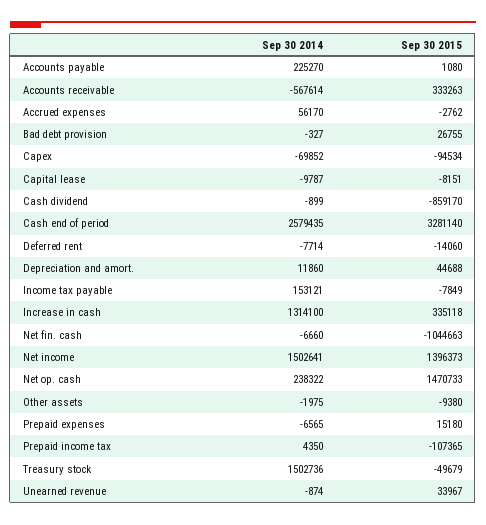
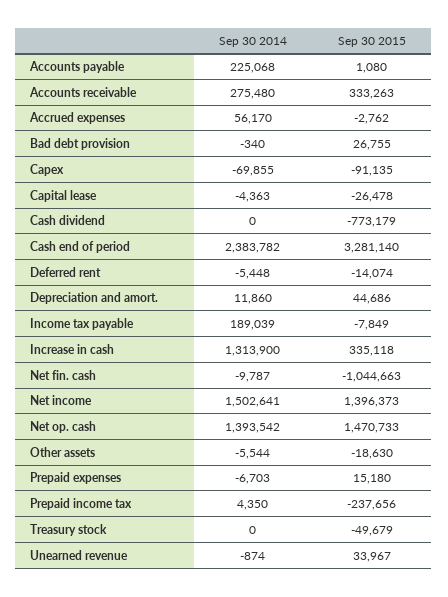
  {
    "Sep 30 2014": {
-     "Accounts payable": 225270,
+     "Accounts payable": 225068,
-     "Accounts receivable": -567614,
+     "Accounts receivable": 275480,
      "Accrued expenses": 56170,
-     "Bad debt provision": -327,
+     "Bad debt provision": -340,
-     "Capex": -69852,
+     "Capex": -69855,
-     "Capital lease": -9787,
+     "Capital lease": -4363,
-     "Cash dividend": -899,
+     "Cash dividend": 0,
-     "Cash end of period": 2579435,
+     "Cash end of period": 2383782,
-     "Deferred rent": -7714,
+     "Deferred rent": -5448,
      "Depreciation and amort.": 11860,
-     "Income tax payable": 153121,
+     "Income tax payable": 189039,
-     "Increase in cash": 1314100,
+     "Increase in cash": 1313900,
-     "Net fin. cash": -6660,
+     "Net fin. cash": -9787,
      "Net income": 1502641,
-     "Net op. cash": 238322,
+     "Net op. cash": 1393542,
-     "Other assets": -1975,
+     "Other assets": -5544,
-     "Prepaid expenses": -6565,
+     "Prepaid expenses": -6703,
      "Prepaid income tax": 4350,
-     "Treasury stock": 1502736,
+     "Treasury stock": 0,
      "Unearned revenue": -874
    },
    "Sep 30 2015": {
      "Accounts payable": 1080,
      "Accounts receivable": 333263,
      "Accrued expenses": -2762,
      "Bad debt provision": 26755,
-     "Capex": -94534,
+     "Capex": -91135,
-     "Capital lease": -8151,
+     "Capital lease": -26478,
-     "Cash dividend": -859170,
+     "Cash dividend": -773179,
      "Cash end of period": 3281140,
-     "Deferred rent": -14060,
+     "Deferred rent": -14074,
-     "Depreciation and amort.": 44688,
+     "Depreciation and amort.": 44686,
      "Income tax payable": -7849,
      "Increase in cash": 335118,
      "Net fin. cash": -1044663,
      "Net income": 1396373,
      "Net op. cash": 1470733,
-     "Other assets": -9380,
+     "Other assets": -18630,
      "Prepaid expenses": 15180,
-     "Prepaid income tax": -107365,
+     "Prepaid income tax": -237656,
      "Treasury stock": -49679,
      "Unearned revenue": 33967
    }
  }

